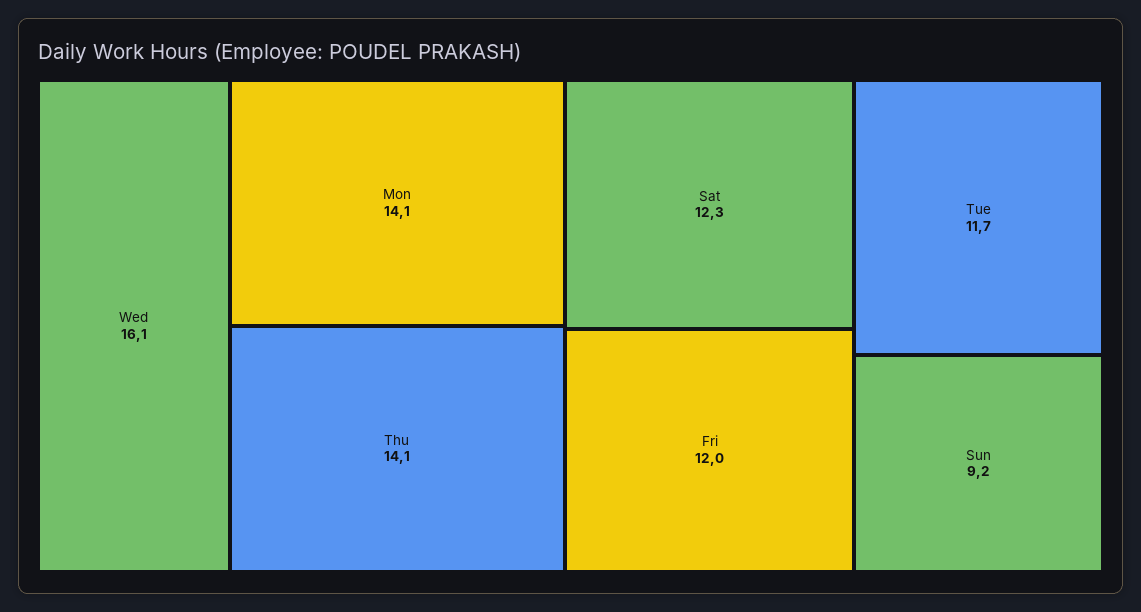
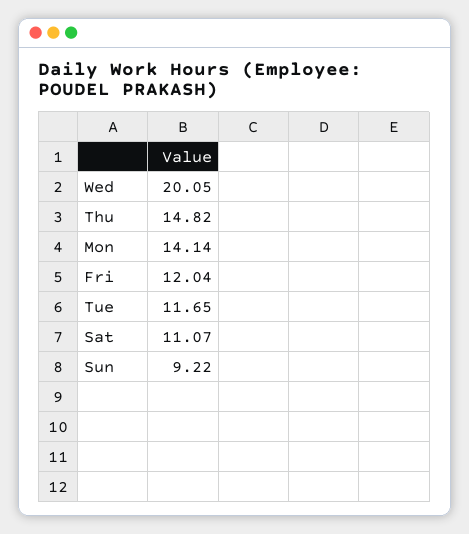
  {
-   "Wed": 16.1,
+   "Wed": 20.05,
    "Mon": 14.14,
-   "Thu": 14.1,
+   "Thu": 14.82,
-   "Sat": 12.3,
+   "Sat": 11.07,
    "Fri": 12.04,
    "Tue": 11.65,
    "Sun": 9.22
  }

